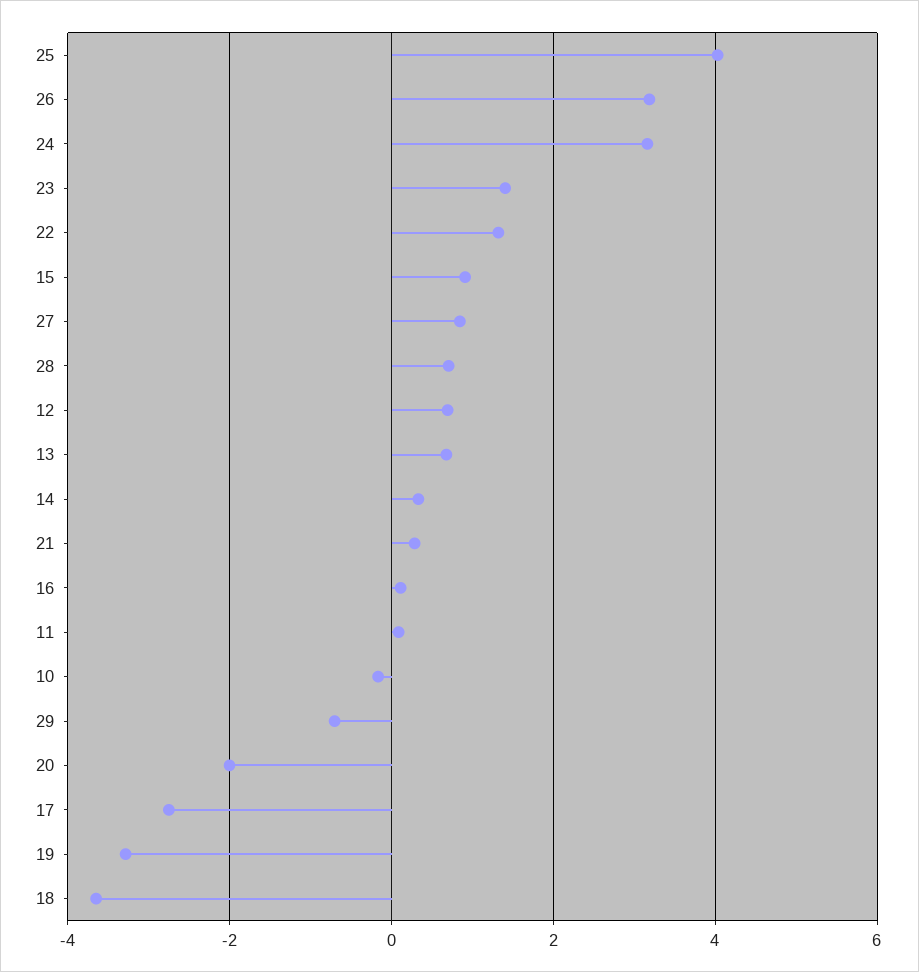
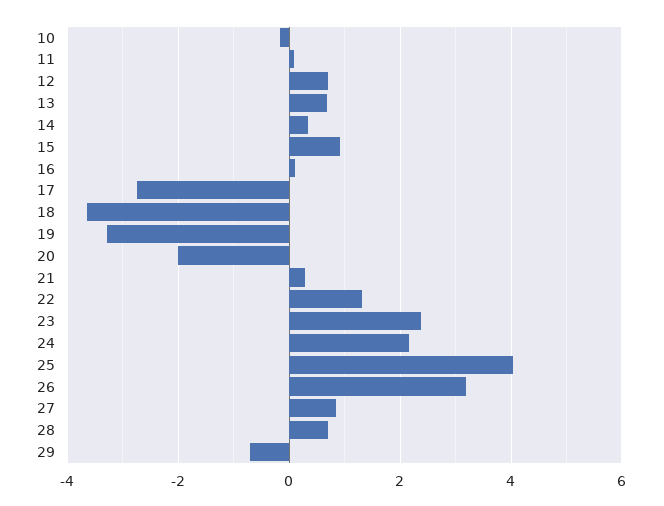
  {
    "25": 4,
    "26": 3.2,
-   "24": 3.2,
+   "24": 2.2,
-   "23": 1.4,
+   "23": 2.4,
    "22": 1.4,
    "15": 1,
    "27": 0.8,
    "28": 0.8,
    "12": 0.6,
    "13": 0.6,
    "14": 0.4,
    "21": 0.2,
    "16": 0.2,
    "11": 0,
    "10": -0.2,
    "29": -0.8,
    "20": -2,
    "17": -2.8,
    "19": -3.2,
    "18": -3.6
  }

